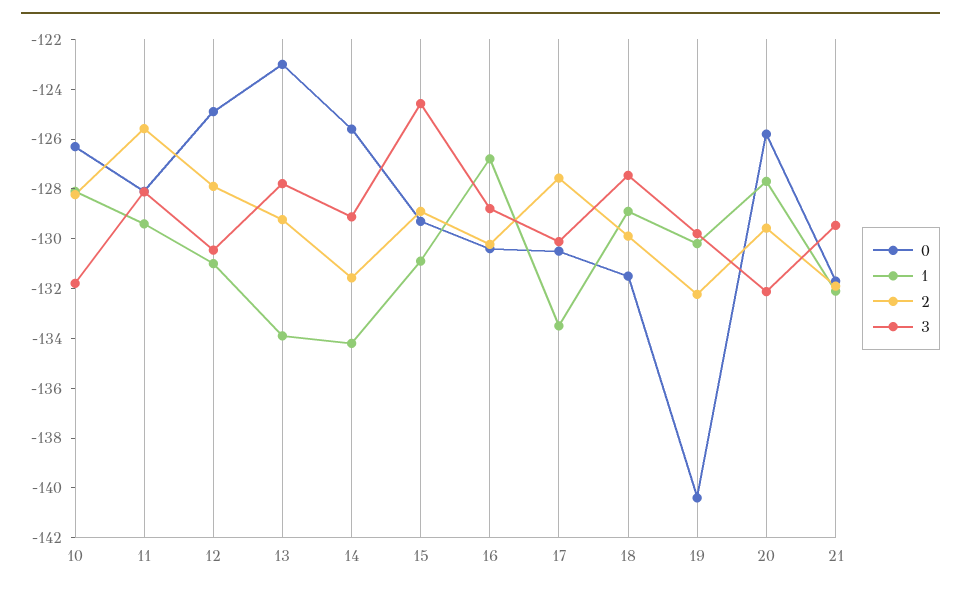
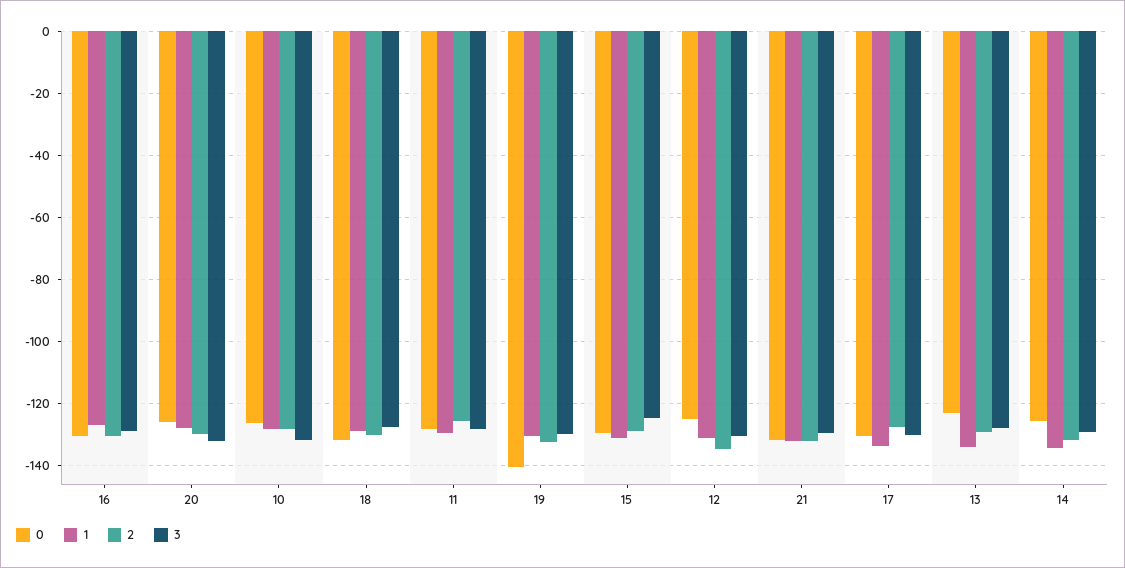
  {
    "0": {
      "10": -126.5,
      "11": -128,
      "12": -125,
      "13": -123,
      "14": -125.5,
      "15": -129.5,
      "16": -130.5,
      "17": -130.5,
      "18": -131.5,
      "19": -140.5,
      "20": -126,
      "21": -131.5
    },
    "1": {
      "10": -128,
      "11": -129.5,
      "12": -131,
      "13": -134,
      "14": -134,
      "15": -131,
      "16": -127,
      "17": -133.5,
      "18": -129,
      "19": -130,
      "20": -127.5,
      "21": -132
    },
    "2": {
      "10": -128,
      "11": -125.5,
-     "12": -128,
+     "12": -134,
      "13": -129,
      "14": -131.5,
      "15": -129,
      "16": -130,
      "17": -127.5,
      "18": -130,
      "19": -132,
      "20": -129.5,
      "21": -132
    },
    "3": {
      "10": -132,
      "11": -128,
      "12": -130.5,
      "13": -128,
      "14": -129,
      "15": -124.5,
      "16": -129,
      "17": -130,
      "18": -127.5,
      "19": -130,
      "20": -132,
      "21": -129.5
    }
  }

